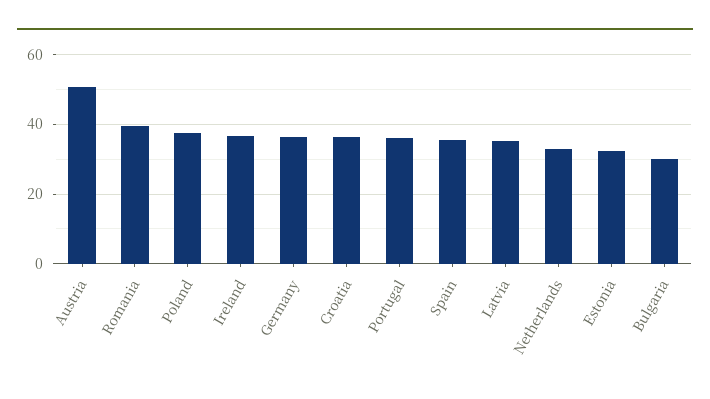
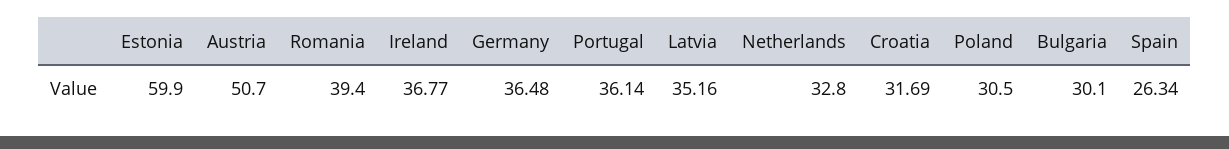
  {
    "Austria": 50.7,
    "Romania": 39.4,
-   "Poland": 38,
+   "Poland": 30.5,
    "Ireland": 36.77,
    "Germany": 36.48,
-   "Croatia": 36,
+   "Croatia": 31.69,
    "Portugal": 36.14,
-   "Spain": 36,
+   "Spain": 26.34,
    "Latvia": 35.16,
    "Netherlands": 32.8,
-   "Estonia": 32,
+   "Estonia": 59.9,
    "Bulgaria": 30.1
  }

